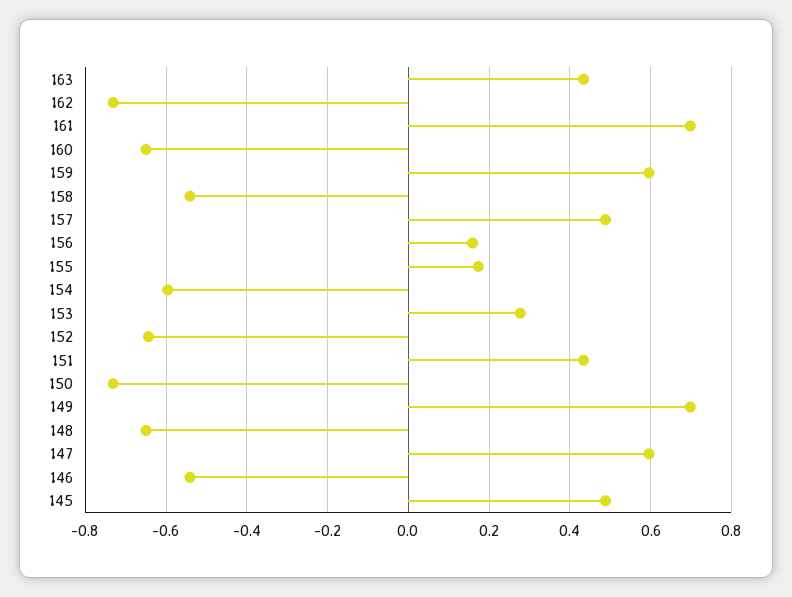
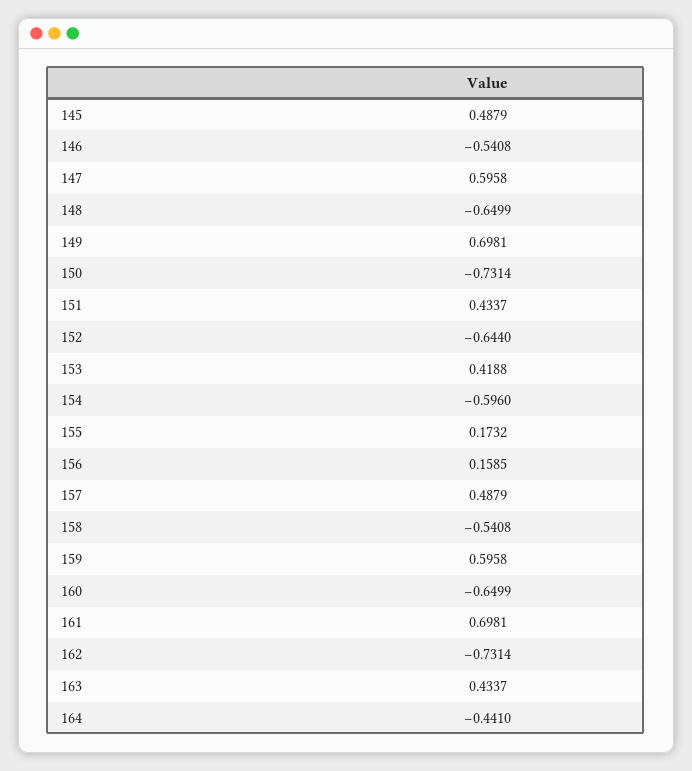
  {
    "163": 0.4337,
    "162": -0.7314,
    "161": 0.6981,
    "160": -0.6499,
    "159": 0.5958,
    "158": -0.5408,
    "157": 0.4879,
    "156": 0.1585,
    "155": 0.1732,
    "154": -0.596,
-   "153": 0.28,
+   "153": 0.4188,
    "152": -0.644,
    "151": 0.4337,
    "150": -0.7314,
    "149": 0.6981,
    "148": -0.6499,
    "147": 0.5958,
    "146": -0.5408,
-   "145": 0.4879
+   "145": 0.4879,
+   "164": -0.441
  }

